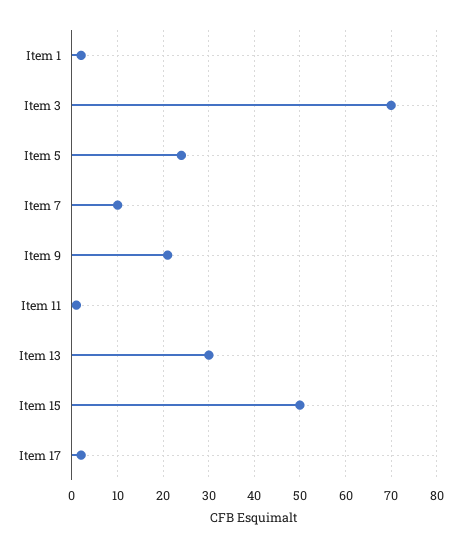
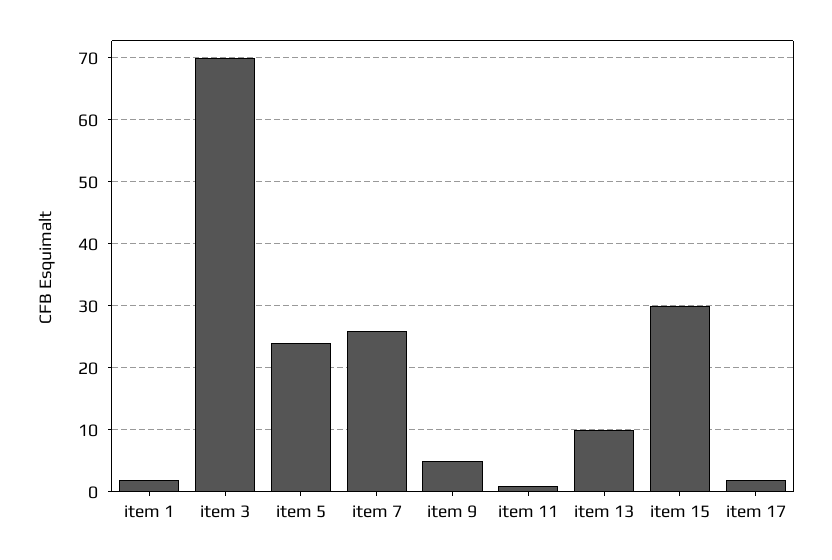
  {
    "Item 1": 2,
    "Item 3": 70,
    "Item 5": 24,
-   "Item 7": 10,
+   "Item 7": 26,
-   "Item 9": 20,
+   "Item 9": 5,
    "Item 11": 1,
-   "Item 13": 30,
+   "Item 13": 10,
-   "Item 15": 50,
+   "Item 15": 30,
    "Item 17": 2
  }

